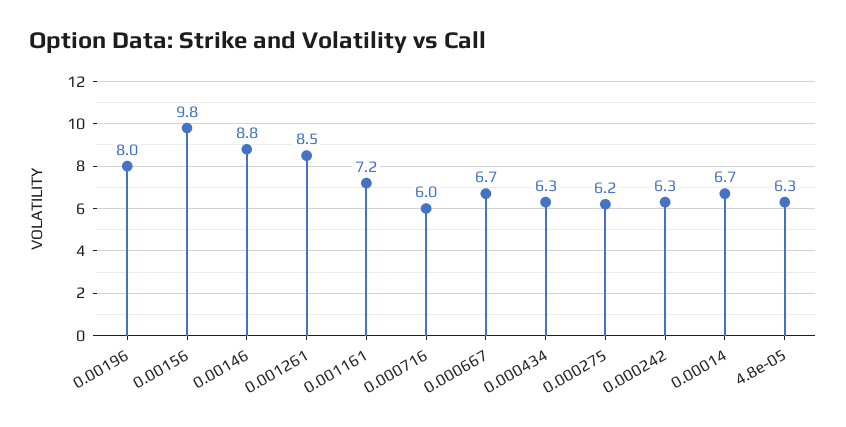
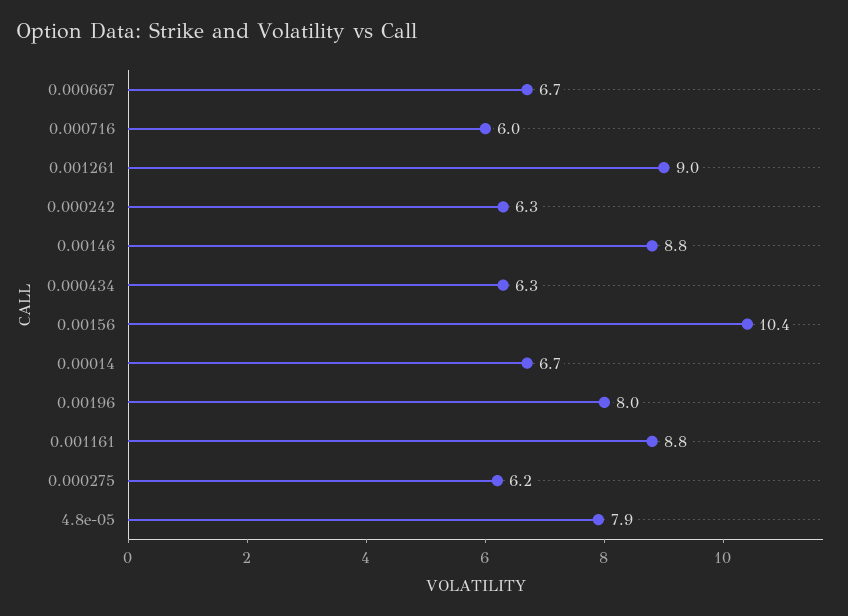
  {
    "0.00196": 8,
-   "0.00156": 9.8,
+   "0.00156": 10.4,
    "0.00146": 8.8,
-   "0.001261": 8.5,
+   "0.001261": 9,
-   "0.001161": 7.2,
+   "0.001161": 8.8,
    "0.000716": 6,
    "0.000667": 6.7,
    "0.000434": 6.3,
    "0.000275": 6.2,
    "0.000242": 6.3,
    "0.00014": 6.7,
-   "4.8e-05": 6.3
+   "4.8e-05": 7.9
  }

